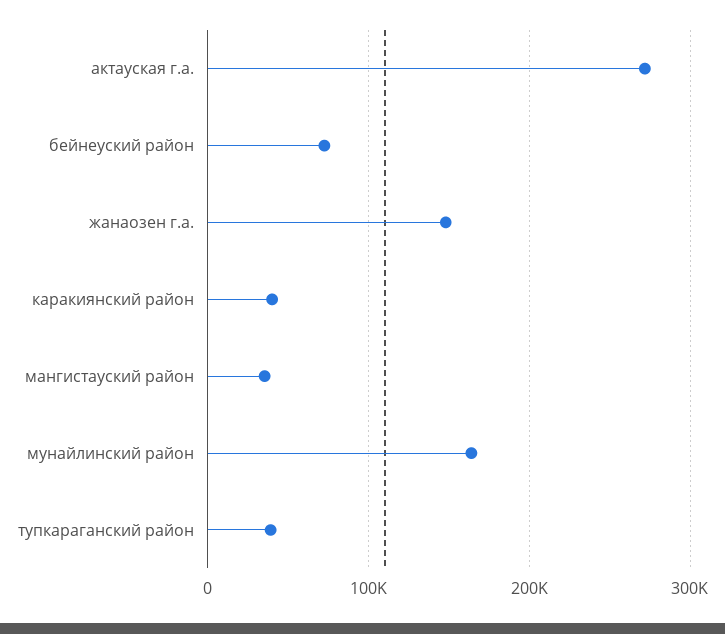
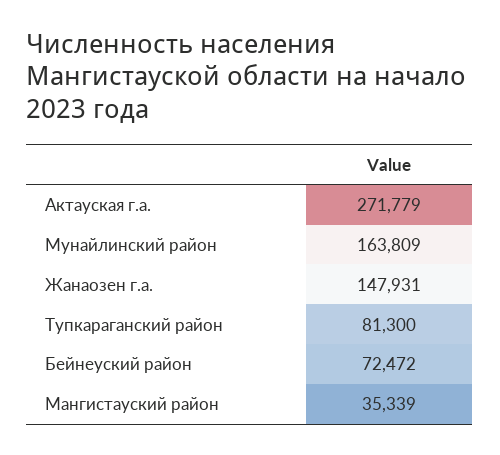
  {
    "актауская г.а.": 271779,
    "бейнеуский район": 72472,
    "жанаозен г.а.": 147931,
-   "каракиянский район": 40000,
    "мангистауский район": 35339,
    "мунайлинский район": 163809,
-   "тупкараганский район": 40000
+   "тупкараганский район": 81300
  }

